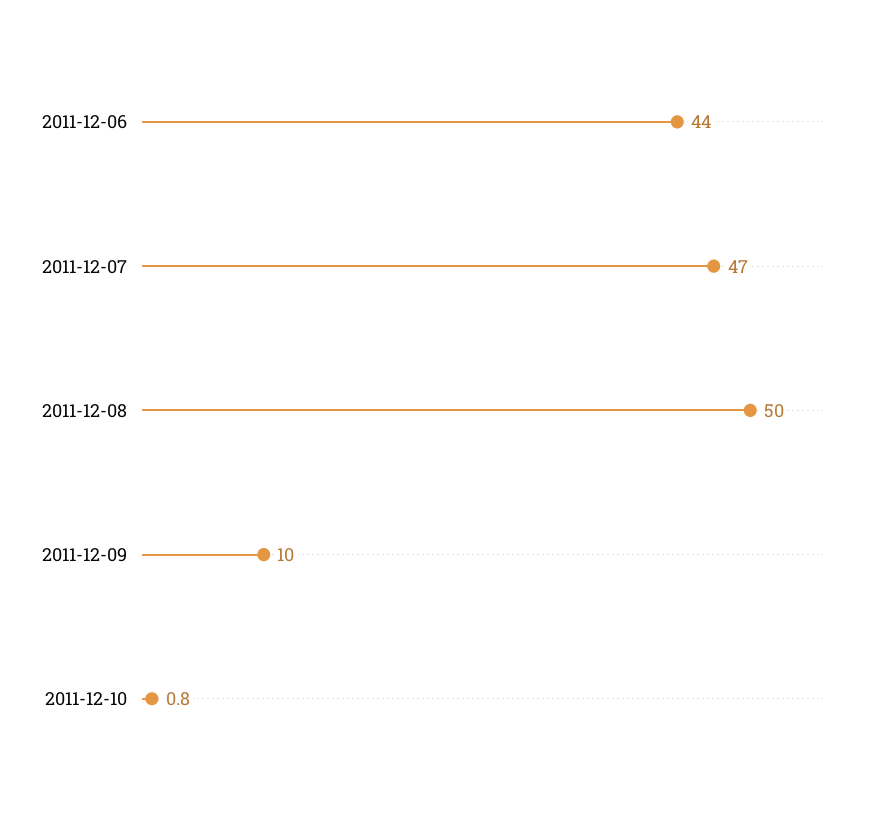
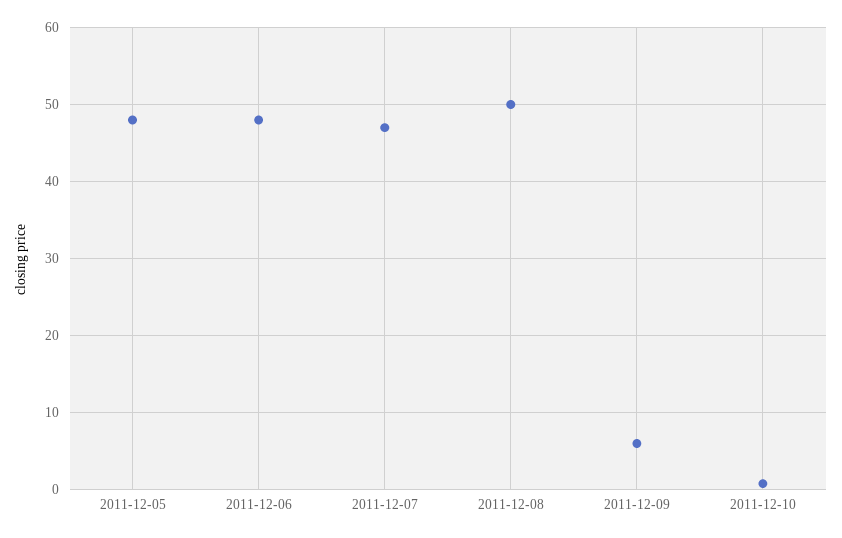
  {
-   "2011-12-06": 44,
+   "2011-12-06": 48,
    "2011-12-07": 47,
    "2011-12-08": 50,
-   "2011-12-09": 10,
+   "2011-12-09": 6,
-   "2011-12-10": 0.8
+   "2011-12-10": 0.8,
+   "2011-12-05": 48
  }

